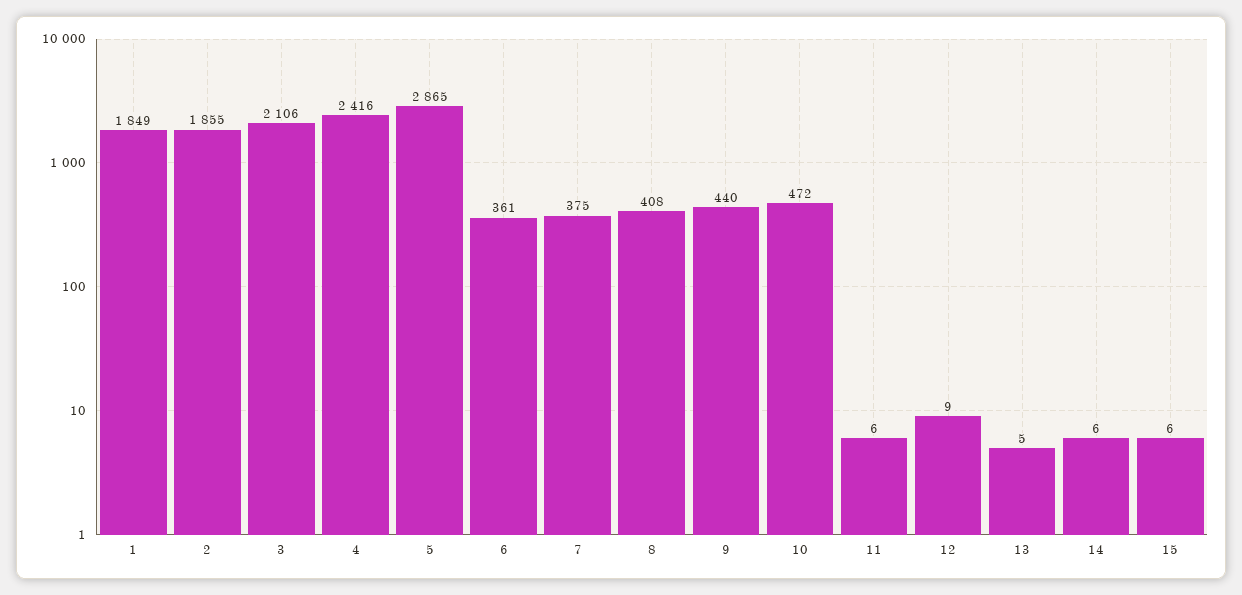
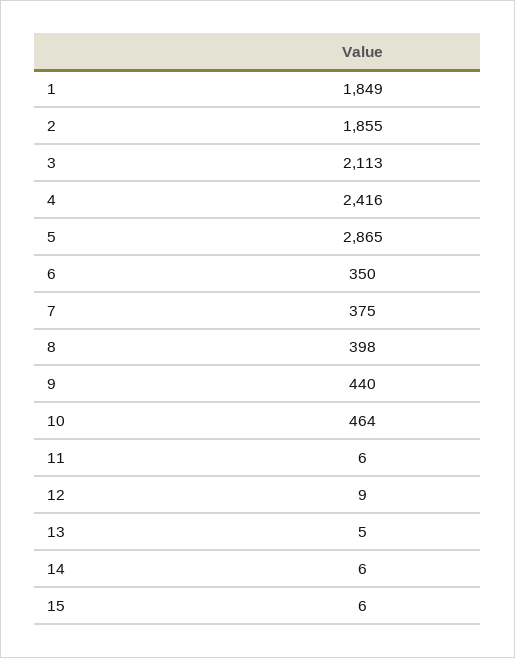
  {
    "1": 1849,
    "2": 1855,
-   "3": 2106,
+   "3": 2113,
    "4": 2416,
    "5": 2865,
-   "6": 361,
+   "6": 350,
    "7": 375,
-   "8": 408,
+   "8": 398,
    "9": 440,
-   "10": 472,
+   "10": 464,
    "11": 6,
    "12": 9,
    "13": 5,
    "14": 6,
    "15": 6
  }

